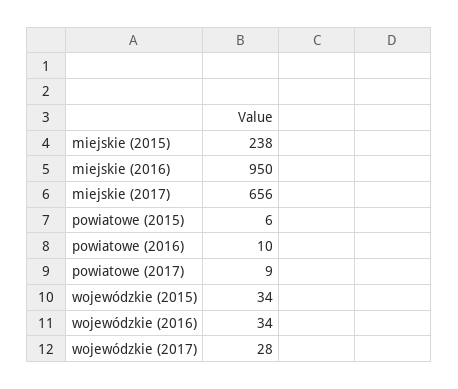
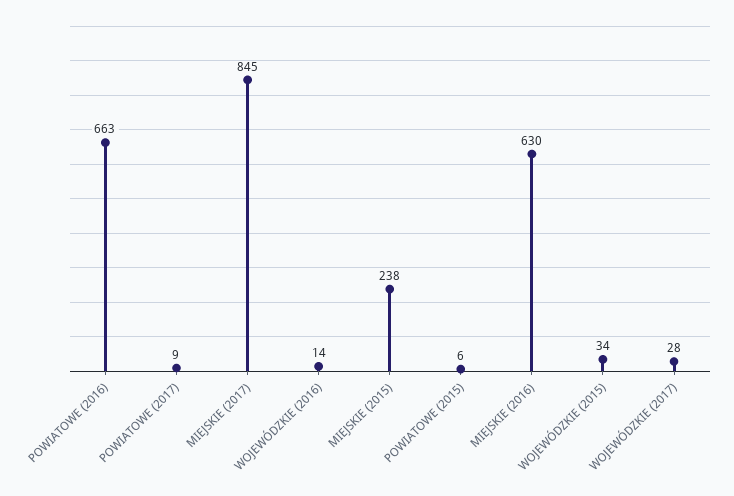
  {
    "miejskie (2015)": 238,
-   "miejskie (2016)": 950,
+   "miejskie (2016)": 630,
-   "miejskie (2017)": 656,
+   "miejskie (2017)": 845,
    "powiatowe (2015)": 6,
-   "powiatowe (2016)": 10,
+   "powiatowe (2016)": 663,
    "powiatowe (2017)": 9,
    "wojewódzkie (2015)": 34,
-   "wojewódzkie (2016)": 34,
+   "wojewódzkie (2016)": 14,
    "wojewódzkie (2017)": 28
  }

